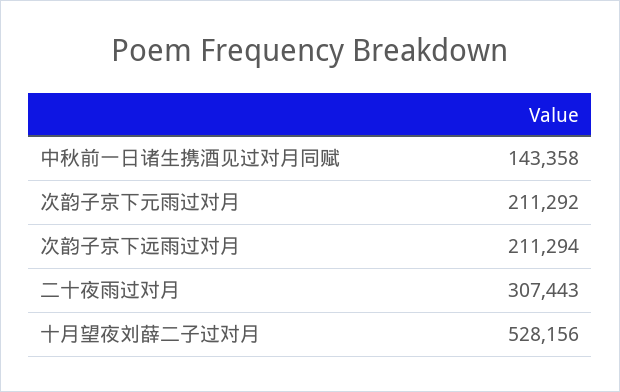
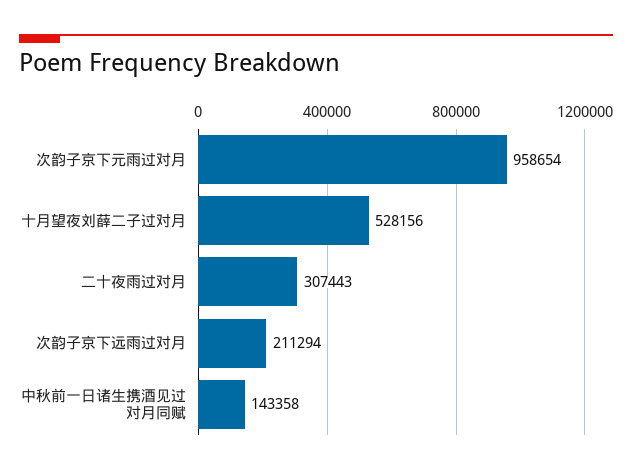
  {
    "中秋前一日诸生携酒见过对月同赋": 143358,
-   "次韵子京下元雨过对月": 211292,
+   "次韵子京下元雨过对月": 958654,
    "次韵子京下远雨过对月": 211294,
    "二十夜雨过对月": 307443,
    "十月望夜刘薛二子过对月": 528156
  }

